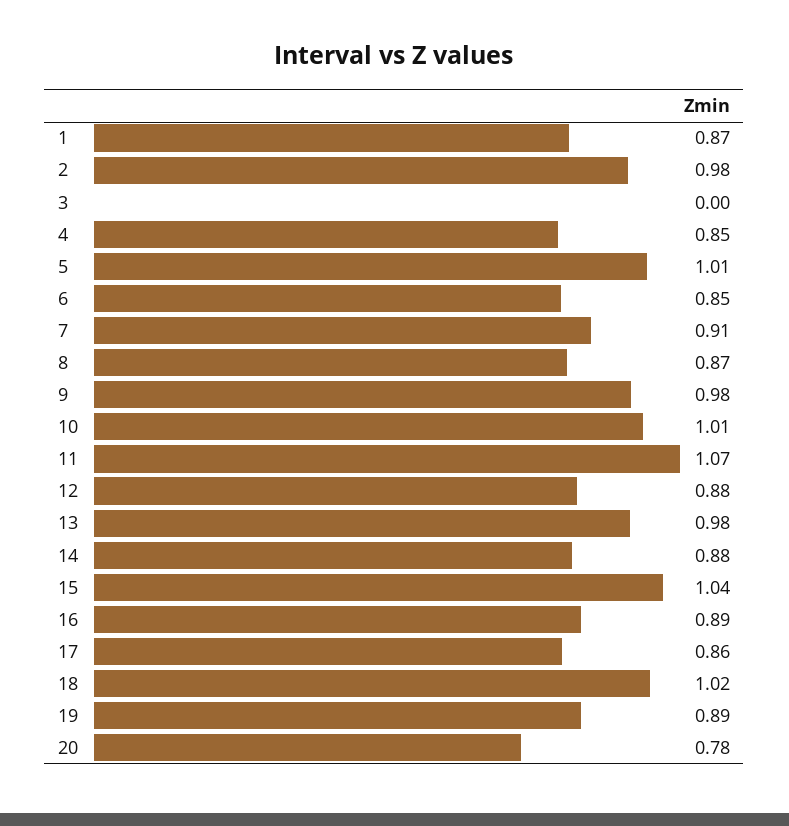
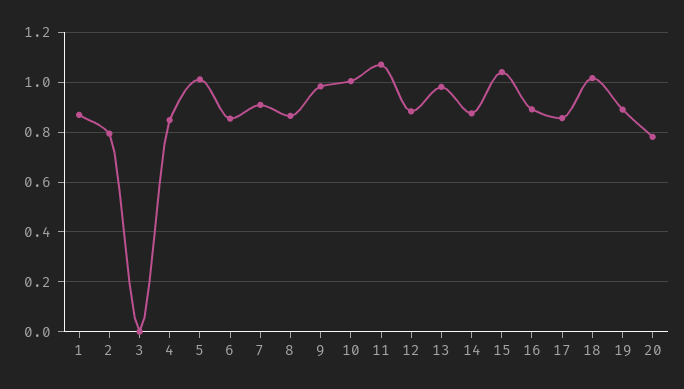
  {
    "1": 0.87,
-   "2": 0.98,
+   "2": 0.8,
    "3": 0,
    "4": 0.85,
    "5": 1.01,
    "6": 0.85,
    "7": 0.91,
    "8": 0.87,
    "9": 0.98,
    "10": 1.01,
    "11": 1.07,
    "12": 0.88,
    "13": 0.98,
    "14": 0.88,
    "15": 1.04,
    "16": 0.89,
    "17": 0.86,
    "18": 1.02,
    "19": 0.89,
    "20": 0.78
  }

